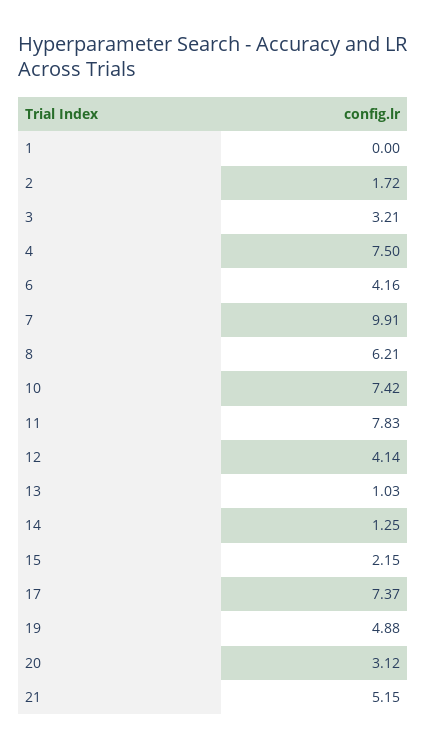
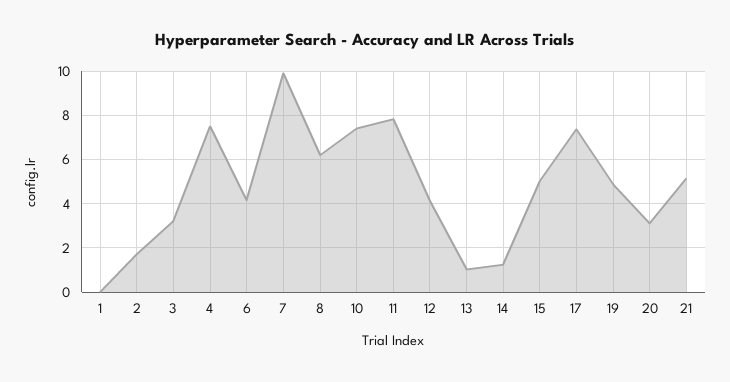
  {
    "1": 0,
    "2": 1.72,
    "3": 3.21,
    "4": 7.5,
    "6": 4.16,
    "7": 9.91,
    "8": 6.21,
    "10": 7.42,
    "11": 7.83,
    "12": 4.14,
    "13": 1.03,
    "14": 1.25,
-   "15": 2.15,
+   "15": 5,
    "17": 7.37,
    "19": 4.88,
    "20": 3.12,
    "21": 5.15
  }

